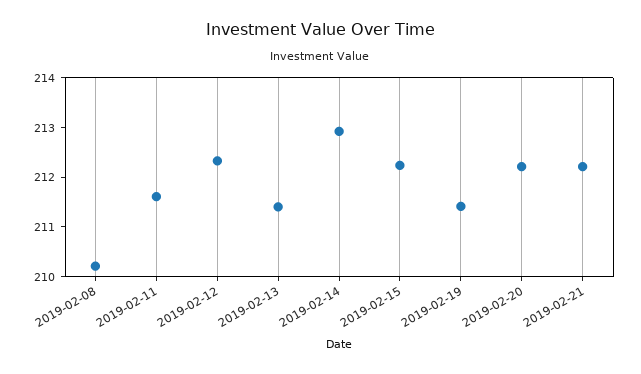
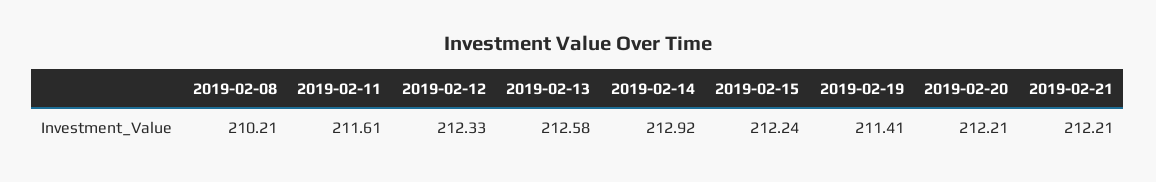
  {
    "2019-02-08": 210.21,
    "2019-02-11": 211.61,
    "2019-02-12": 212.33,
-   "2019-02-13": 211.4,
+   "2019-02-13": 212.58,
    "2019-02-14": 212.92,
    "2019-02-15": 212.24,
    "2019-02-19": 211.41,
    "2019-02-20": 212.21,
    "2019-02-21": 212.21
  }

